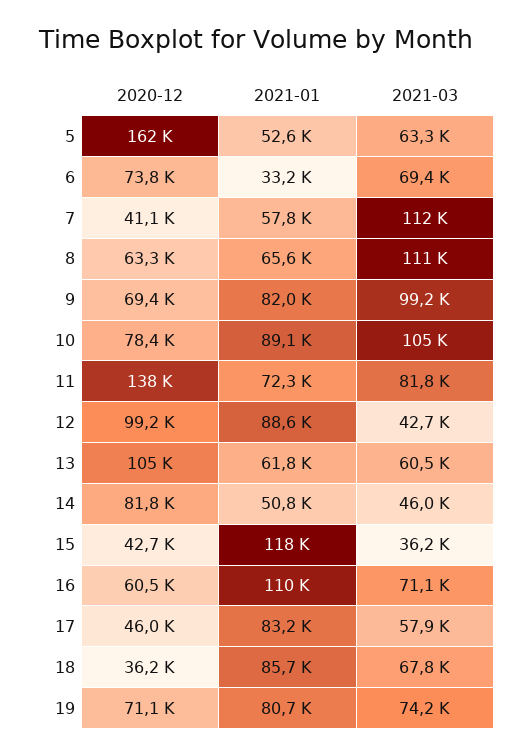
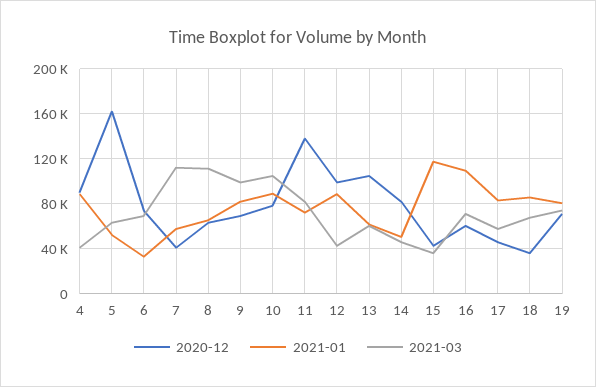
  {
    "2020-12": {
      "5": 162000,
      "6": 73800,
      "7": 41100,
      "8": 63300,
      "9": 69400,
      "10": 78400,
      "11": 138000,
      "12": 99200,
      "13": 105000,
      "14": 81800,
      "15": 42700,
      "16": 60500,
      "17": 46000,
      "18": 36200,
-     "19": 71100
+     "19": 71100,
+     "4": 90000
    },
    "2021-01": {
      "5": 52600,
      "6": 33200,
      "7": 57800,
      "8": 65600,
      "9": 82000,
      "10": 89100,
      "11": 72300,
      "12": 88600,
      "13": 61800,
      "14": 50800,
      "15": 118000,
      "16": 110000,
      "17": 83200,
      "18": 85700,
-     "19": 80700
+     "19": 80700,
+     "4": 90000
    },
    "2021-03": {
      "5": 63300,
      "6": 69400,
      "7": 112000,
      "8": 111000,
      "9": 99200,
      "10": 105000,
      "11": 81800,
      "12": 42700,
      "13": 60500,
      "14": 46000,
      "15": 36200,
      "16": 71100,
      "17": 57900,
      "18": 67800,
-     "19": 74200
+     "19": 74200,
+     "4": 40000
    }
  }

